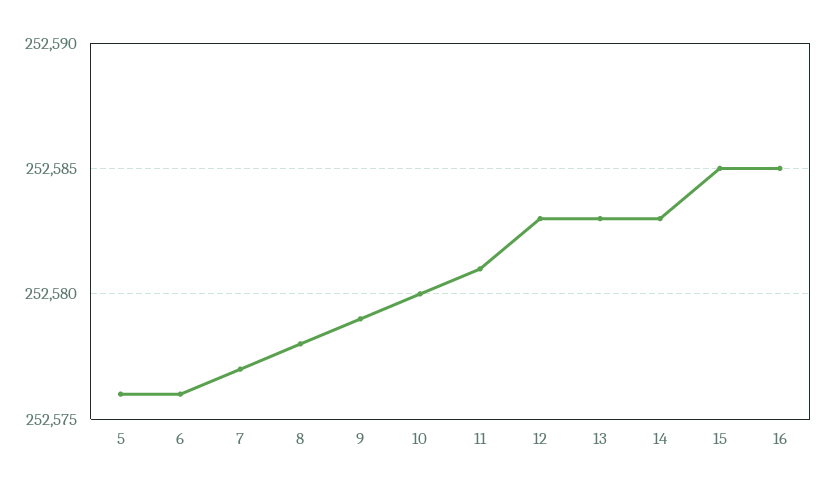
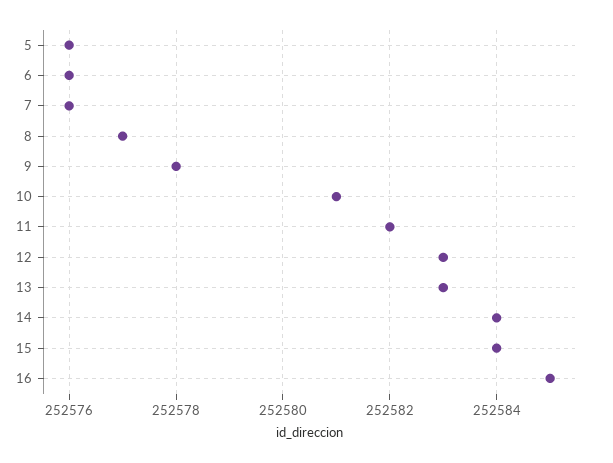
  {
    "5": 252576,
    "6": 252576,
-   "7": 252577,
+   "7": 252576,
-   "8": 252578,
+   "8": 252577,
-   "9": 252579,
+   "9": 252578,
-   "10": 252580,
+   "10": 252581,
-   "11": 252581,
+   "11": 252582,
    "12": 252583,
    "13": 252583,
-   "14": 252583,
+   "14": 252584,
-   "15": 252585,
+   "15": 252584,
    "16": 252585
  }

